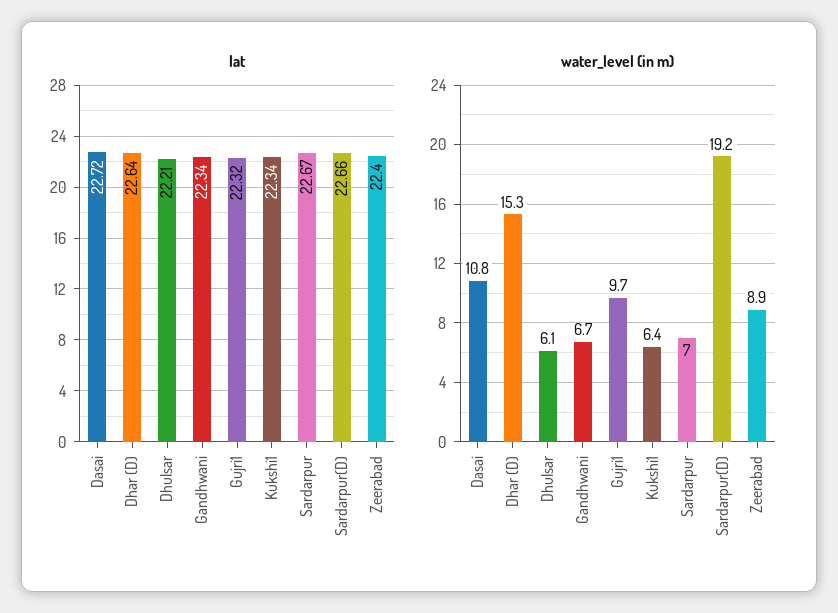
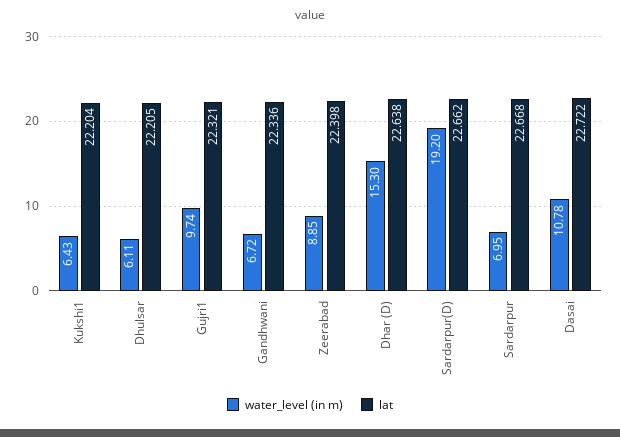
  {
    "lat": {
      "Dasai": 22.722,
      "Dhar (D)": 22.638,
      "Dhulsar": 22.205,
      "Gandhwani": 22.336,
      "Gujri1": 22.321,
-     "Kukshi1": 22.34,
+     "Kukshi1": 22.204,
      "Sardarpur": 22.668,
      "Sardarpur(D)": 22.662,
      "Zeerabad": 22.398
    },
    "water_level (in m)": {
      "Dasai": 10.78,
      "Dhar (D)": 15.3,
      "Dhulsar": 6.11,
      "Gandhwani": 6.72,
      "Gujri1": 9.74,
      "Kukshi1": 6.43,
      "Sardarpur": 6.95,
      "Sardarpur(D)": 19.2,
      "Zeerabad": 8.85
    }
  }

